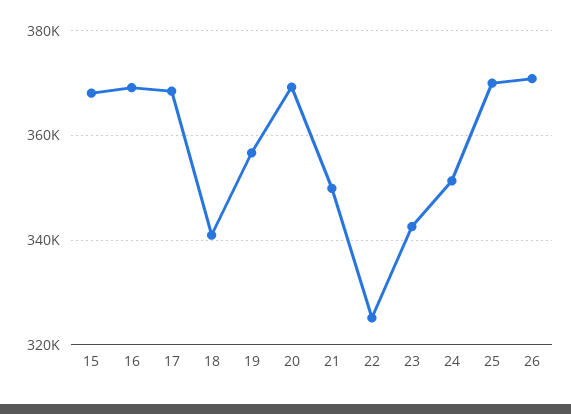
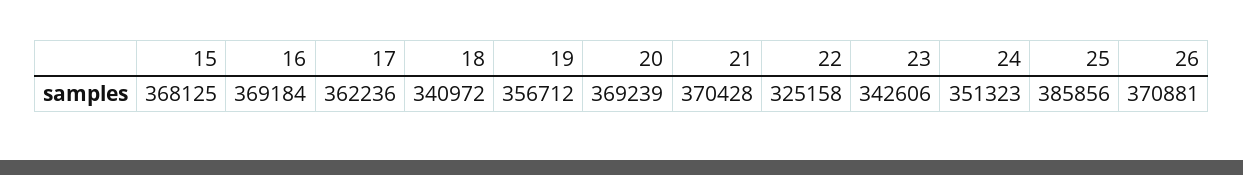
  {
    "15": 368125,
    "16": 369184,
-   "17": 368000,
+   "17": 362236,
    "18": 340972,
    "19": 356712,
    "20": 369239,
-   "21": 350000,
+   "21": 370428,
    "22": 325158,
    "23": 342606,
    "24": 351323,
-   "25": 370000,
+   "25": 385856,
    "26": 370881
  }

